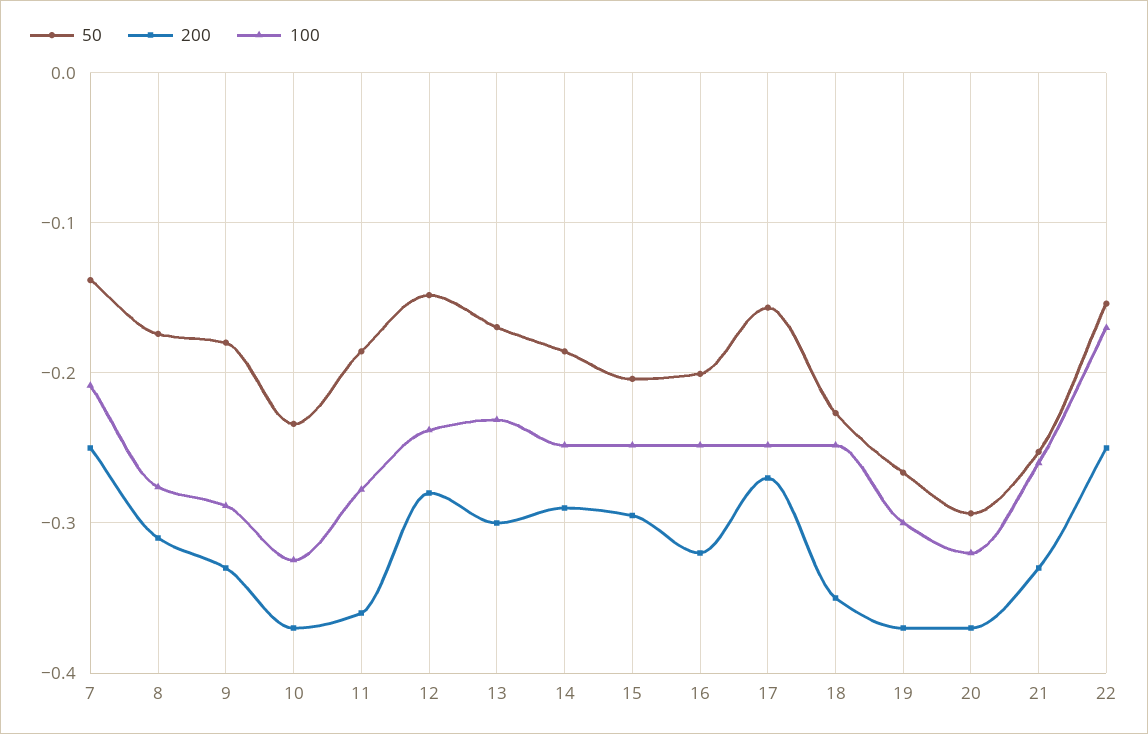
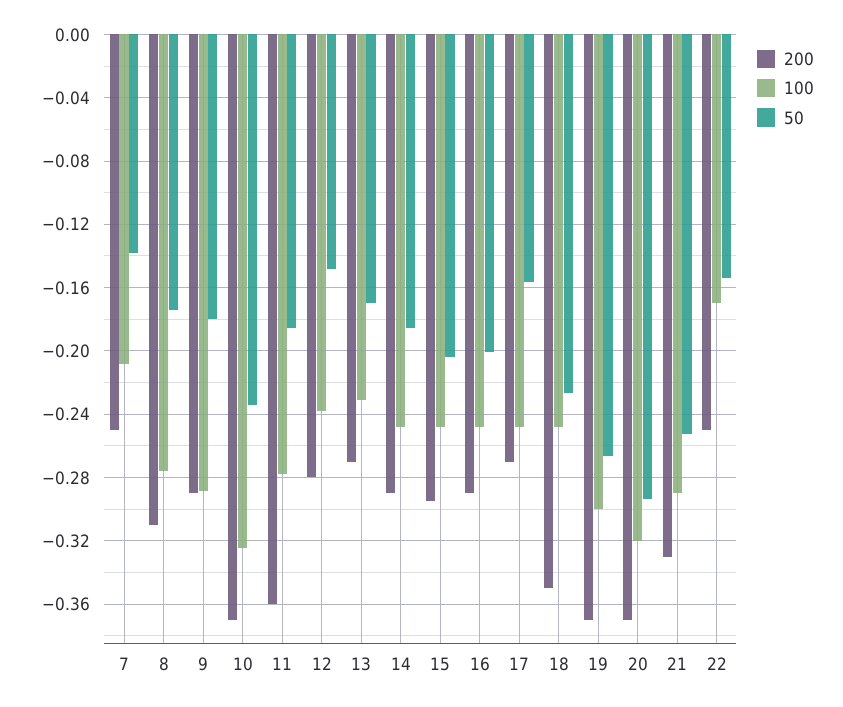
  {
    "50": {
      "7": -0.14,
      "8": -0.175,
      "9": -0.18,
      "10": -0.235,
      "11": -0.185,
      "12": -0.15,
      "13": -0.17,
      "14": -0.185,
      "15": -0.205,
      "16": -0.2,
      "17": -0.155,
      "18": -0.225,
      "19": -0.265,
      "20": -0.295,
      "21": -0.255,
      "22": -0.155
    },
    "200": {
      "7": -0.25,
      "8": -0.31,
-     "9": -0.33,
+     "9": -0.29,
      "10": -0.37,
      "11": -0.36,
      "12": -0.28,
-     "13": -0.3,
+     "13": -0.27,
      "14": -0.29,
      "15": -0.295,
-     "16": -0.32,
+     "16": -0.29,
      "17": -0.27,
      "18": -0.35,
      "19": -0.37,
      "20": -0.37,
      "21": -0.33,
      "22": -0.25
    },
    "100": {
      "7": -0.21,
      "8": -0.275,
      "9": -0.29,
      "10": -0.325,
      "11": -0.28,
      "12": -0.24,
      "13": -0.23,
      "14": -0.25,
      "15": -0.25,
      "16": -0.25,
      "17": -0.25,
      "18": -0.25,
      "19": -0.3,
      "20": -0.32,
-     "21": -0.26,
+     "21": -0.29,
      "22": -0.17
    }
  }

